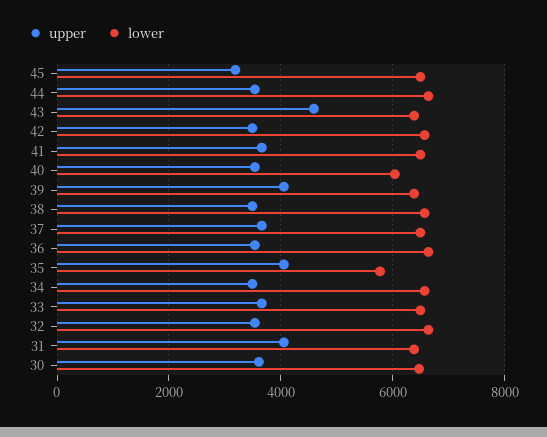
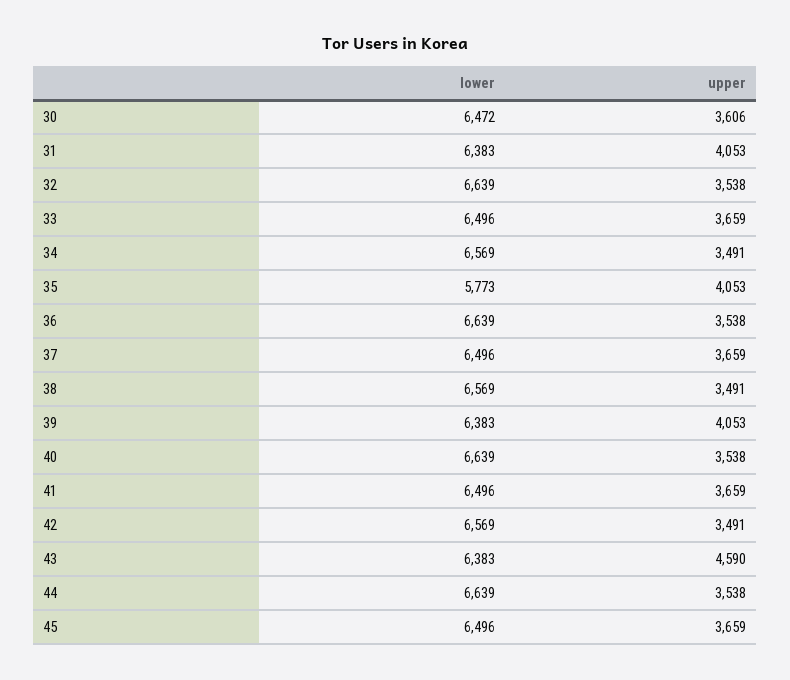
  {
    "upper": {
-     "45": 3200,
+     "45": 3659,
      "44": 3538,
      "43": 4590,
      "42": 3491,
      "41": 3659,
      "40": 3538,
      "39": 4053,
      "38": 3491,
      "37": 3659,
      "36": 3538,
      "35": 4053,
      "34": 3491,
      "33": 3659,
      "32": 3538,
      "31": 4053,
      "30": 3606
    },
    "lower": {
      "45": 6496,
      "44": 6639,
      "43": 6383,
      "42": 6569,
      "41": 6496,
-     "40": 6000,
+     "40": 6639,
      "39": 6383,
      "38": 6569,
      "37": 6496,
      "36": 6639,
      "35": 5773,
      "34": 6569,
      "33": 6496,
      "32": 6639,
      "31": 6383,
      "30": 6472
    }
  }

